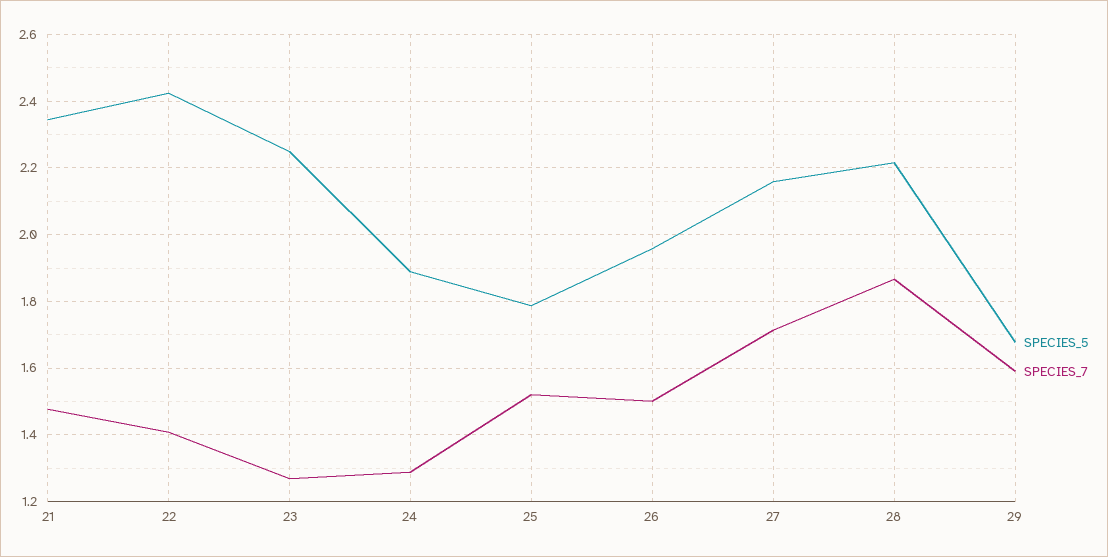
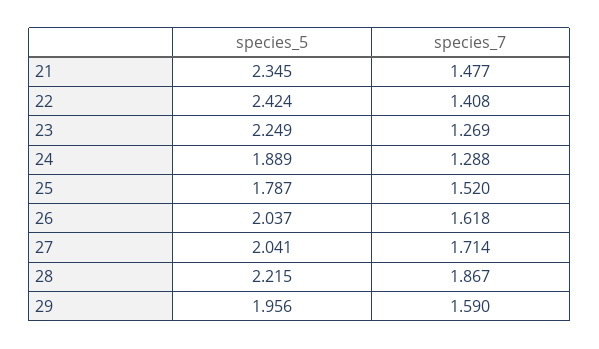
  {
    "SPECIES_5": {
      "21": 2.345,
      "22": 2.424,
      "23": 2.249,
      "24": 1.889,
      "25": 1.787,
-     "26": 1.96,
+     "26": 2.037,
-     "27": 2.16,
+     "27": 2.041,
      "28": 2.215,
-     "29": 1.68
+     "29": 1.956
    },
    "SPECIES_7": {
      "21": 1.477,
      "22": 1.408,
      "23": 1.269,
      "24": 1.288,
      "25": 1.52,
-     "26": 1.5,
+     "26": 1.618,
      "27": 1.714,
      "28": 1.867,
      "29": 1.59
    }
  }

